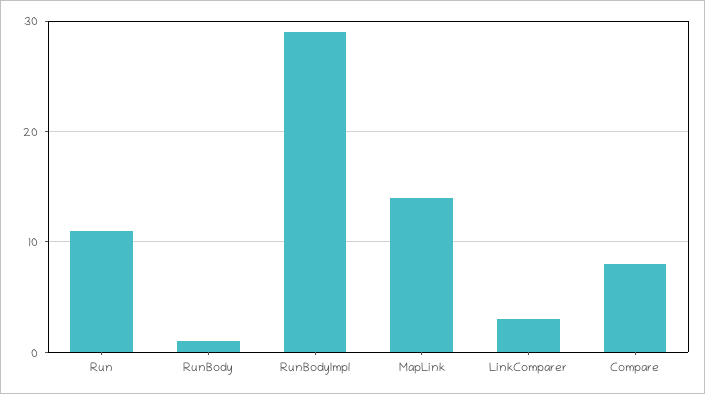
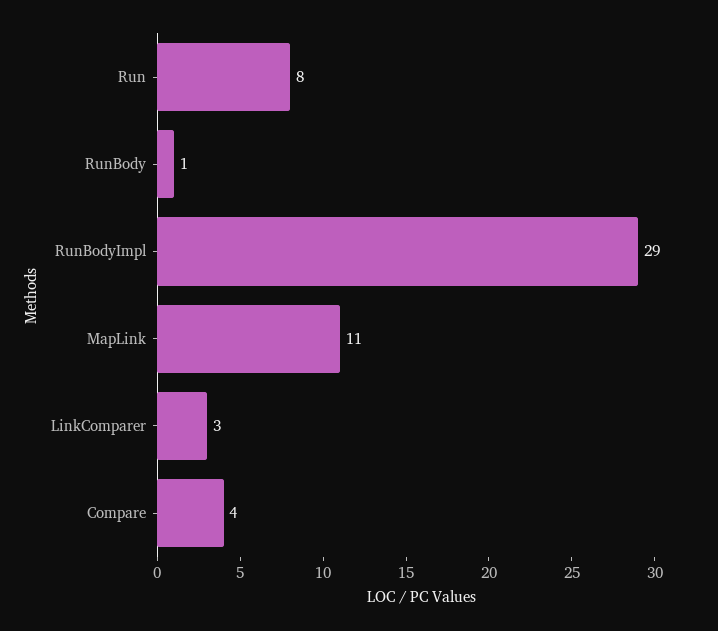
  {
-   "Run": 11,
+   "Run": 8,
    "RunBody": 1,
    "RunBodyImpl": 29,
-   "MapLink": 14,
+   "MapLink": 11,
    "LinkComparer": 3,
-   "Compare": 8
+   "Compare": 4
  }

